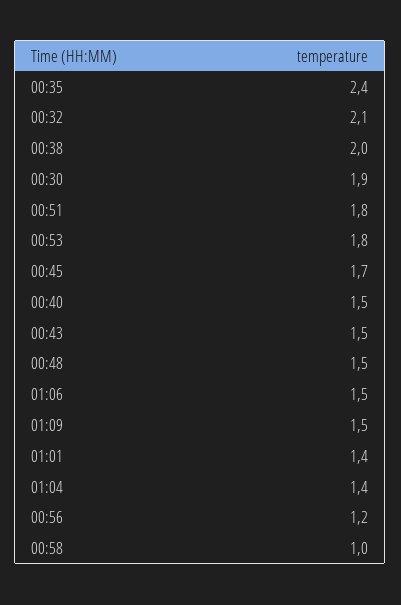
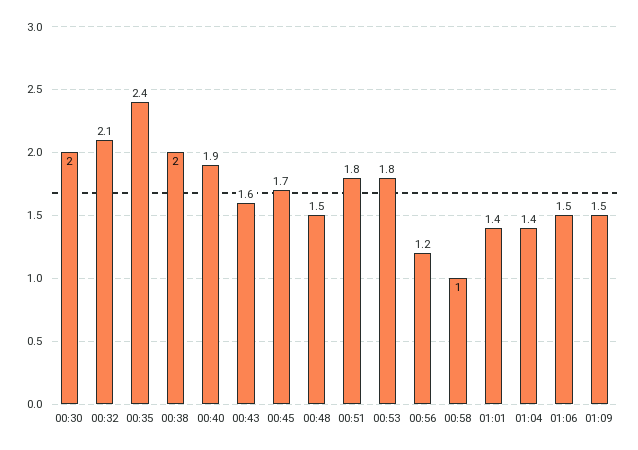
  {
    "00:35": 2.4,
    "00:32": 2.1,
    "00:38": 2,
-   "00:30": 1.9,
+   "00:30": 2,
    "00:51": 1.8,
    "00:53": 1.8,
    "00:45": 1.7,
-   "00:40": 1.5,
+   "00:40": 1.9,
-   "00:43": 1.5,
+   "00:43": 1.6,
    "00:48": 1.5,
    "01:06": 1.5,
    "01:09": 1.5,
    "01:01": 1.4,
    "01:04": 1.4,
    "00:56": 1.2,
    "00:58": 1
  }

